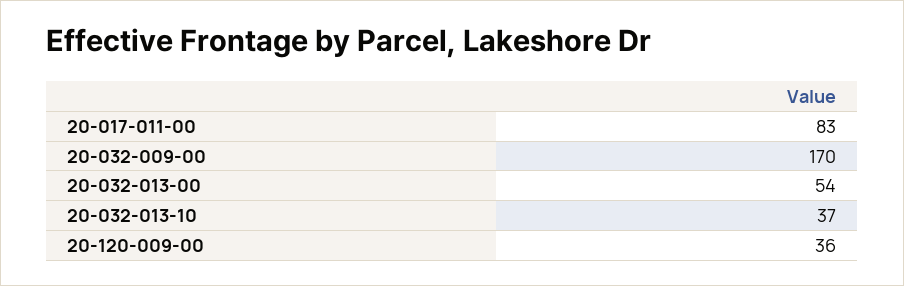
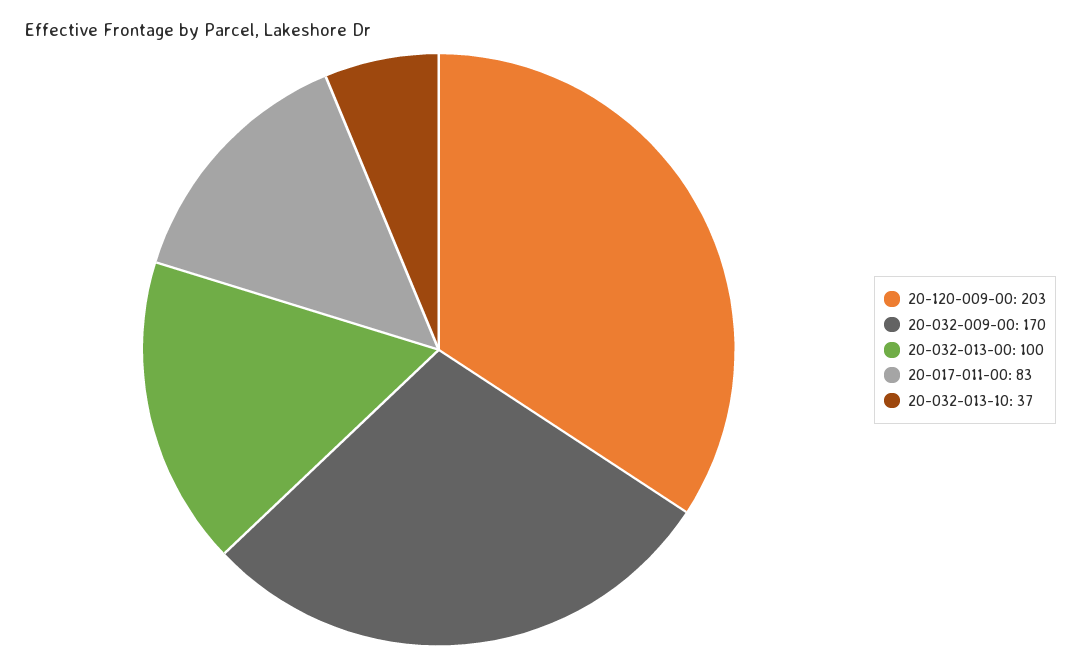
  {
    "20-017-011-00": 83,
    "20-032-009-00": 170,
-   "20-032-013-00": 54,
+   "20-032-013-00": 100,
    "20-032-013-10": 37,
-   "20-120-009-00": 36
+   "20-120-009-00": 203
  }

